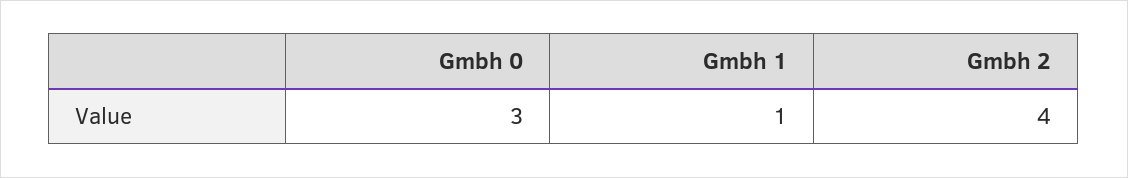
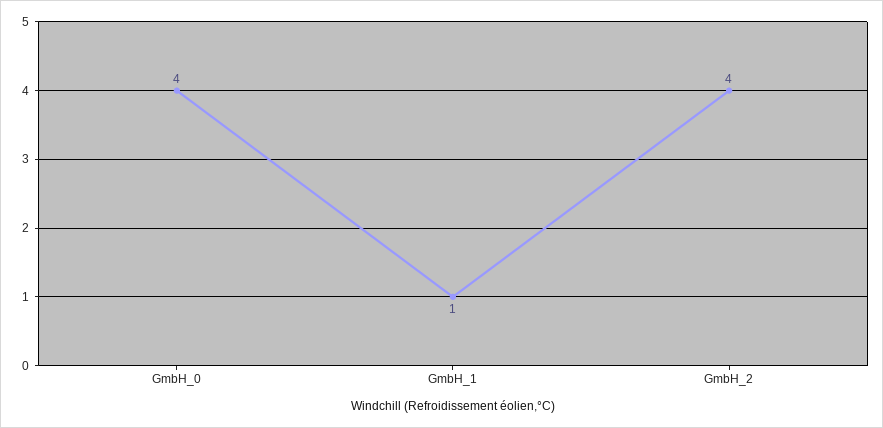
  {
-   "Gmbh 0": 3,
+   "Gmbh 0": 4,
    "Gmbh 1": 1,
    "Gmbh 2": 4
  }

